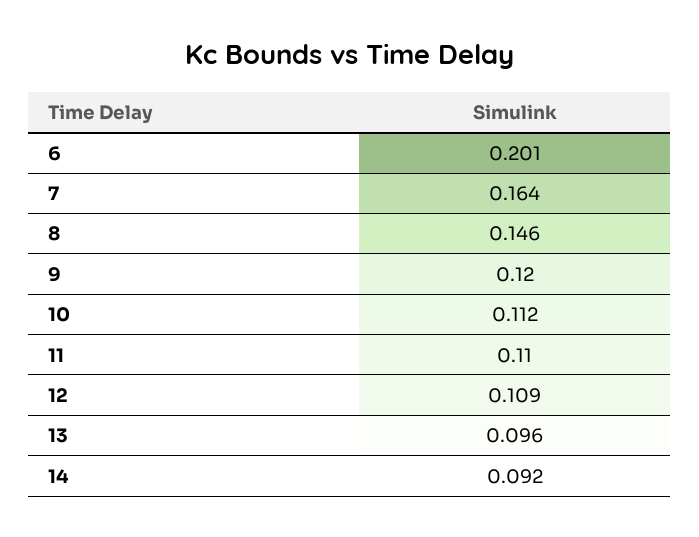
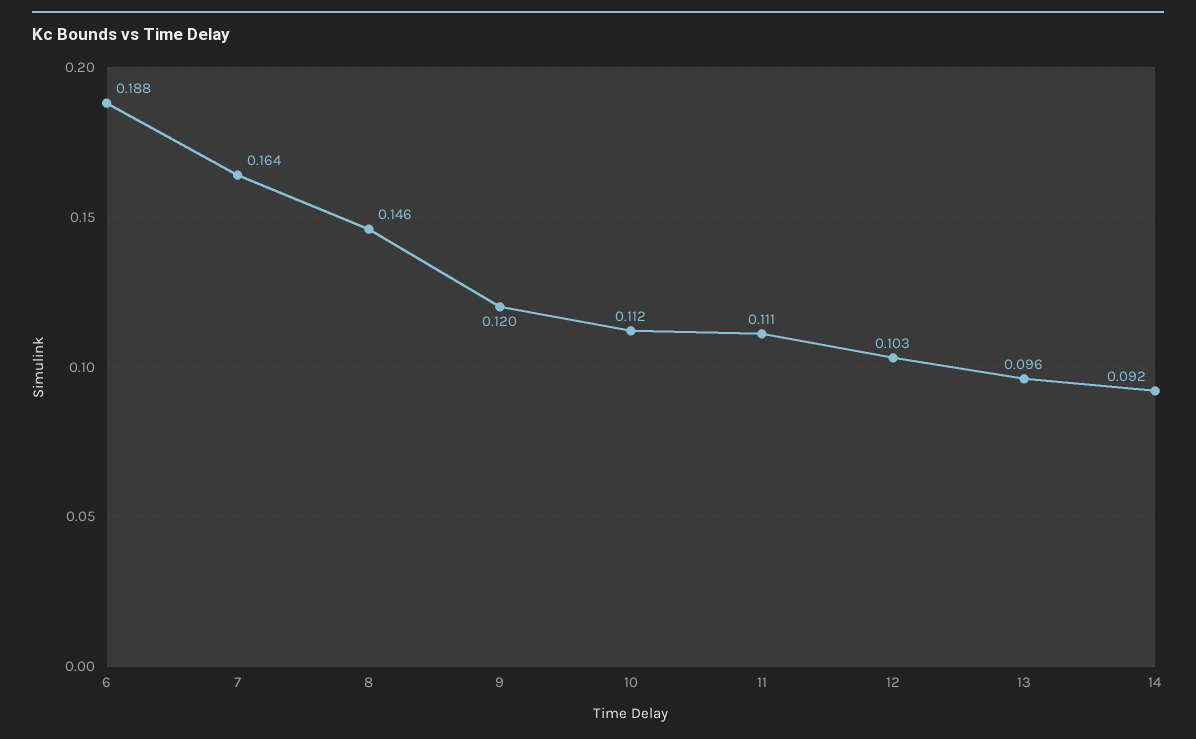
  {
-   "6": 0.201,
+   "6": 0.188,
    "7": 0.164,
    "8": 0.146,
    "9": 0.12,
    "10": 0.112,
-   "11": 0.11,
+   "11": 0.111,
-   "12": 0.109,
+   "12": 0.103,
    "13": 0.096,
    "14": 0.092
  }

